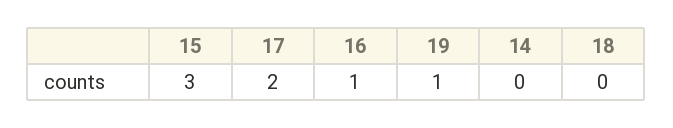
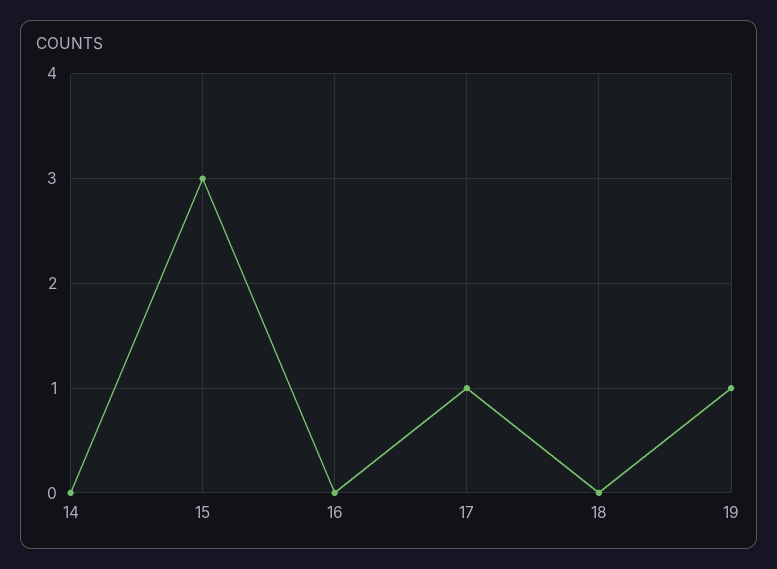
  {
    "15": 3,
-   "17": 2,
+   "17": 1,
-   "16": 1,
+   "16": 0,
    "19": 1,
    "14": 0,
    "18": 0
  }

